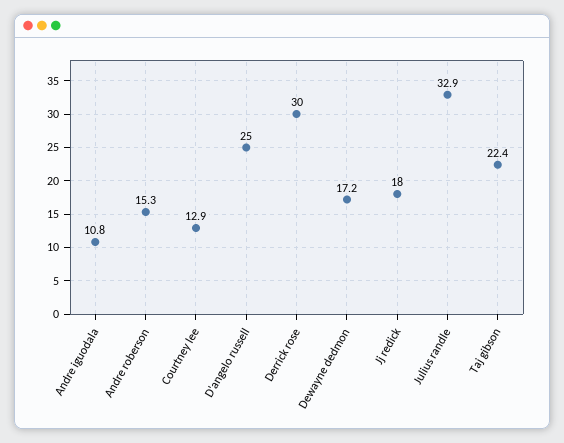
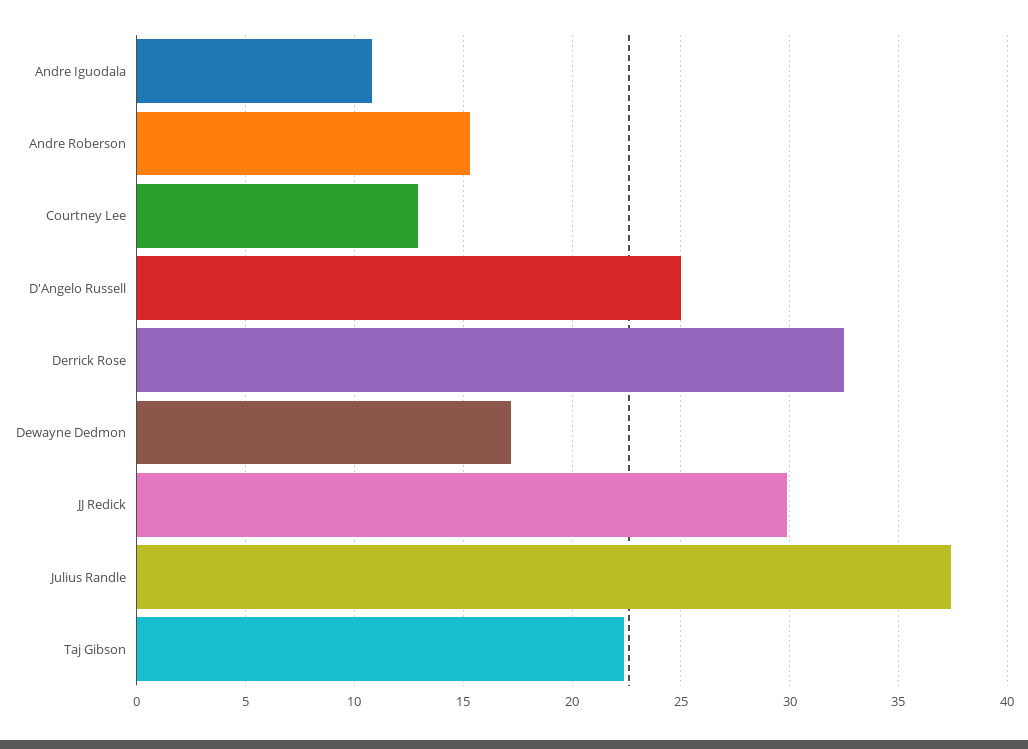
  {
    "Andre iguodala": 10.8,
    "Andre roberson": 15.3,
    "Courtney lee": 12.9,
    "D'angelo russell": 25,
-   "Derrick rose": 30,
+   "Derrick rose": 32.5,
    "Dewayne dedmon": 17.2,
-   "Jj redick": 18,
+   "Jj redick": 30,
-   "Julius randle": 32.9,
+   "Julius randle": 37.5,
    "Taj gibson": 22.4
  }

